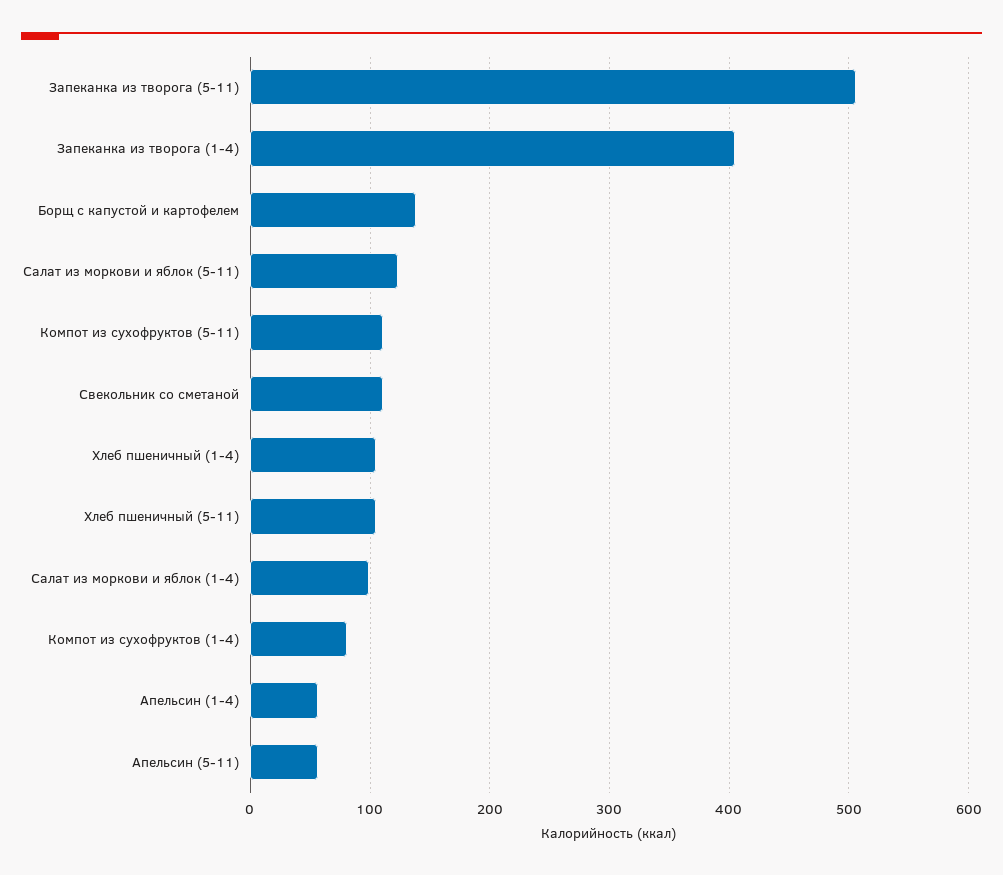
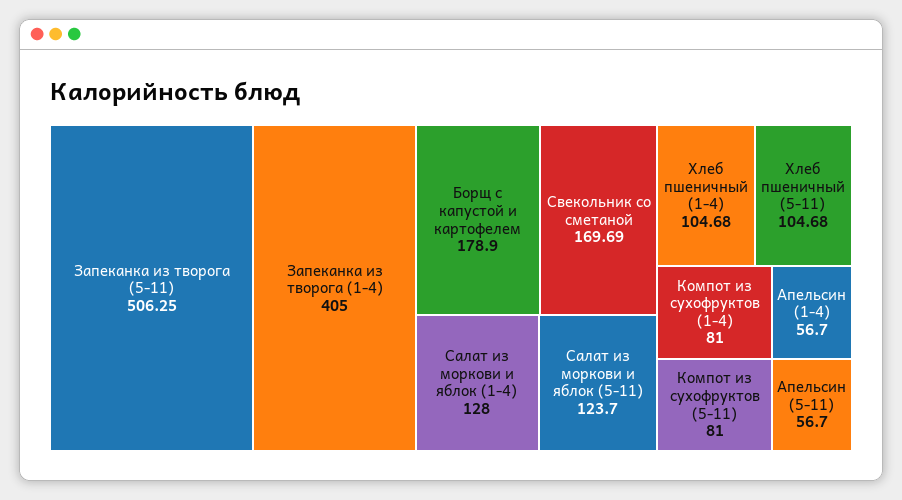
  {
    "Запеканка из творога (5-11)": 506.25,
    "Запеканка из творога (1-4)": 405,
-   "Борщ с капустой и картофелем": 140,
+   "Борщ с капустой и картофелем": 178.9,
    "Салат из моркови и яблок (5-11)": 123.7,
-   "Компот из сухофруктов (5-11)": 110,
+   "Компот из сухофруктов (5-11)": 81,
-   "Свекольник со сметаной": 110,
+   "Свекольник со сметаной": 169.69,
    "Хлеб пшеничный (1-4)": 104.68,
    "Хлеб пшеничный (5-11)": 104.68,
-   "Салат из моркови и яблок (1-4)": 100,
+   "Салат из моркови и яблок (1-4)": 128,
    "Компот из сухофруктов (1-4)": 81,
    "Апельсин (1-4)": 56.7,
    "Апельсин (5-11)": 56.7
  }

